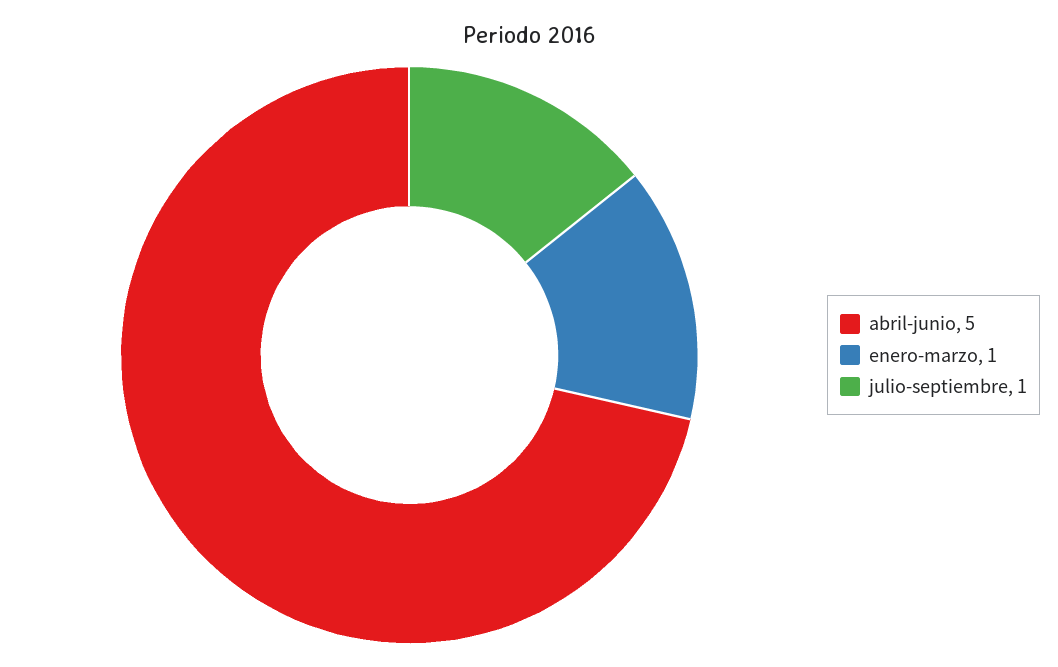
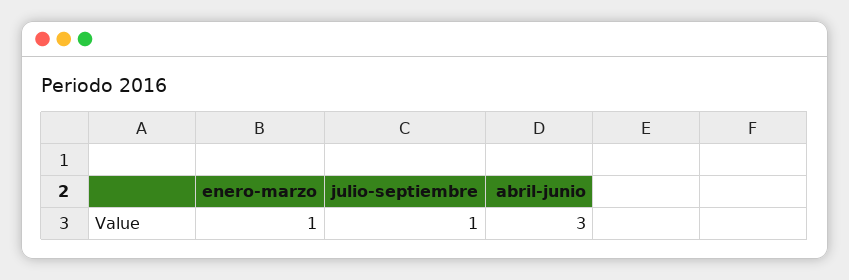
  {
-   "abril-junio": 5,
+   "abril-junio": 3,
    "enero-marzo": 1,
    "julio-septiembre": 1
  }

